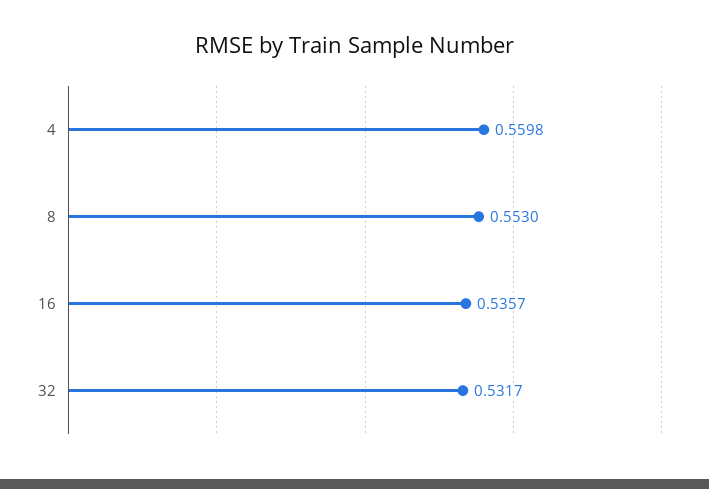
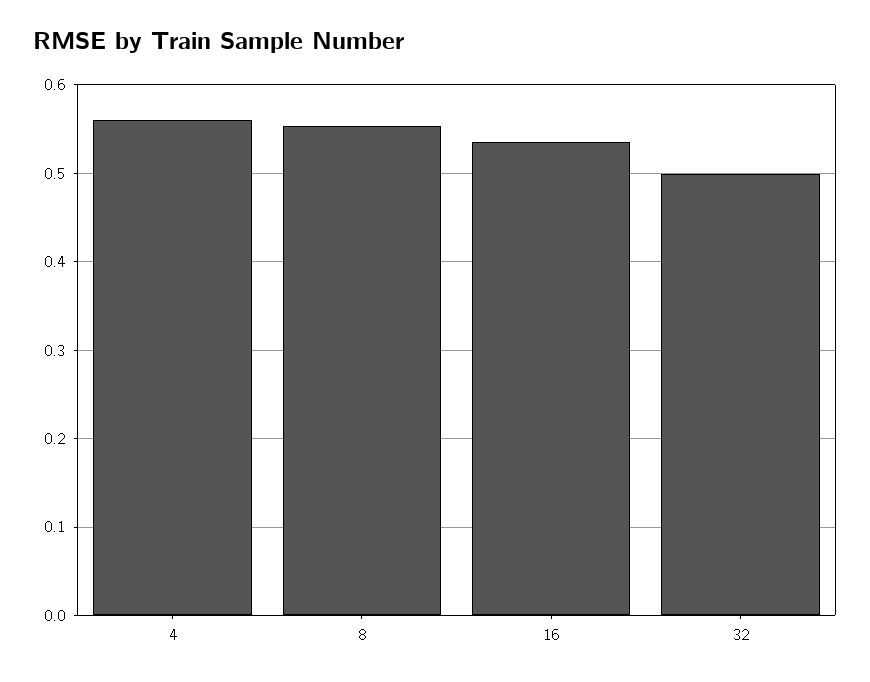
  {
    "4": 0.5598,
    "8": 0.553,
    "16": 0.5357,
-   "32": 0.5317
+   "32": 0.5
  }

